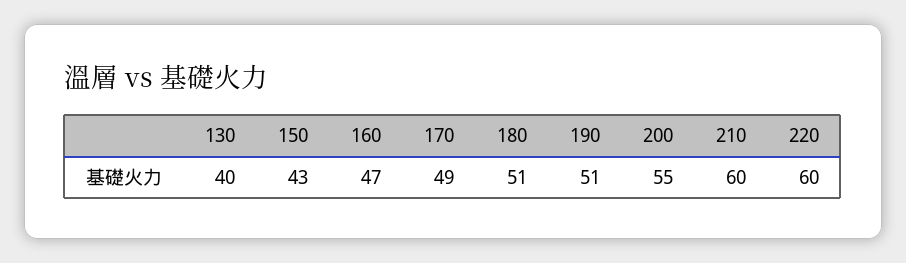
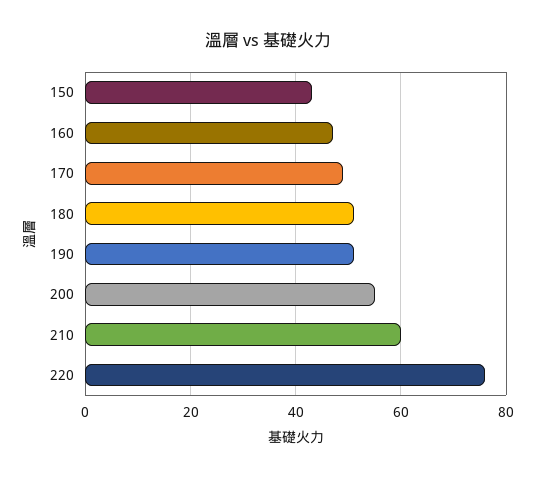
  {
-   "130": 40,
    "150": 43,
    "160": 47,
    "170": 49,
    "180": 51,
    "190": 51,
    "200": 55,
    "210": 60,
-   "220": 60
+   "220": 75
  }

